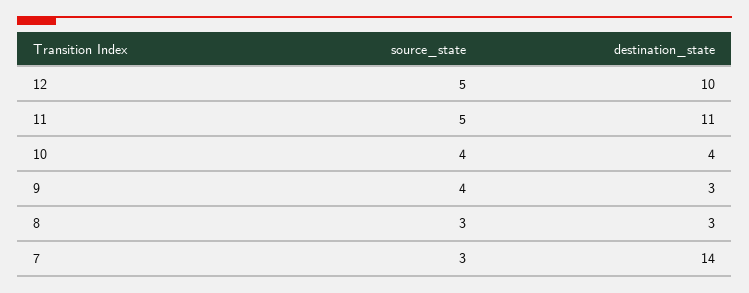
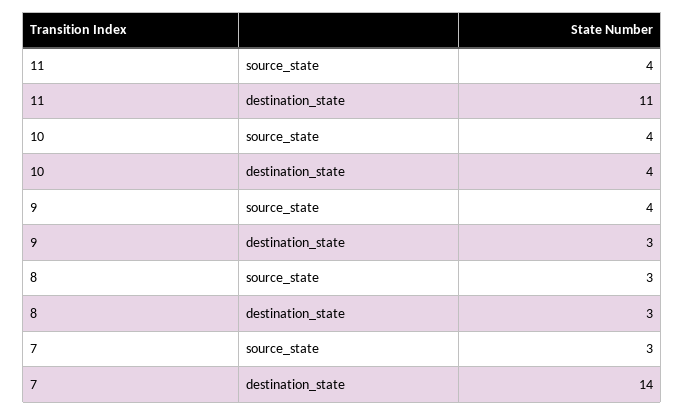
  {
    "source_state": {
-     "12": 5,
-     "11": 5,
+     "11": 4,
      "10": 4,
      "9": 4,
      "8": 3,
      "7": 3
    },
    "destination_state": {
-     "12": 10,
      "11": 11,
      "10": 4,
      "9": 3,
      "8": 3,
      "7": 14
    }
  }

